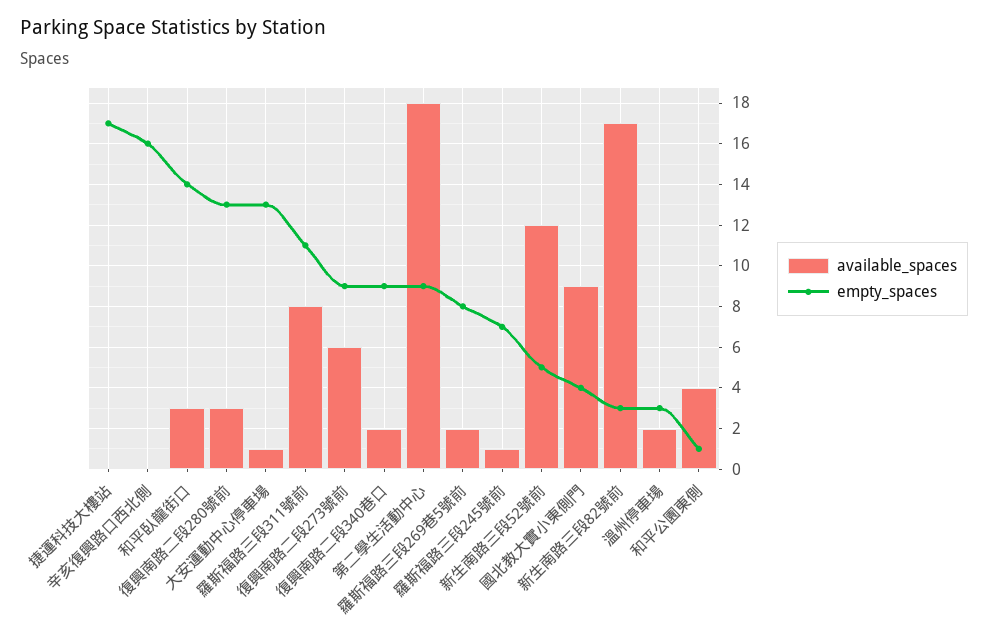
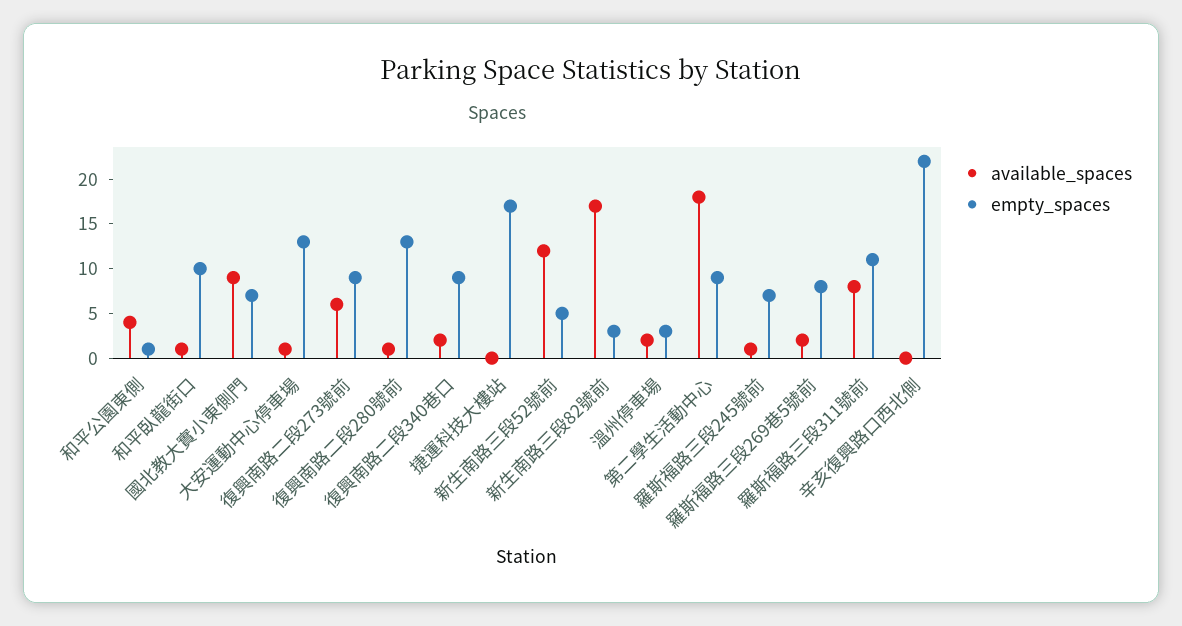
  {
    "available_spaces": {
      "捷運科技大樓站": 0,
      "辛亥復興路口西北側": 0,
-     "和平臥龍街口": 3,
+     "和平臥龍街口": 1,
-     "復興南路二段280號前": 3,
+     "復興南路二段280號前": 1,
      "大安運動中心停車場": 1,
      "羅斯福路三段311號前": 8,
      "復興南路二段273號前": 6,
      "復興南路二段340巷口": 2,
      "第二學生活動中心": 18,
      "羅斯福路三段269巷5號前": 2,
      "羅斯福路三段245號前": 1,
      "新生南路三段52號前": 12,
      "國北教大實小東側門": 9,
      "新生南路三段82號前": 17,
      "溫州停車場": 2,
      "和平公園東側": 4
    },
    "empty_spaces": {
      "捷運科技大樓站": 17,
-     "辛亥復興路口西北側": 16,
+     "辛亥復興路口西北側": 22,
-     "和平臥龍街口": 14,
+     "和平臥龍街口": 10,
      "復興南路二段280號前": 13,
      "大安運動中心停車場": 13,
      "羅斯福路三段311號前": 11,
      "復興南路二段273號前": 9,
      "復興南路二段340巷口": 9,
      "第二學生活動中心": 9,
      "羅斯福路三段269巷5號前": 8,
      "羅斯福路三段245號前": 7,
      "新生南路三段52號前": 5,
-     "國北教大實小東側門": 4,
+     "國北教大實小東側門": 7,
      "新生南路三段82號前": 3,
      "溫州停車場": 3,
      "和平公園東側": 1
    }
  }

